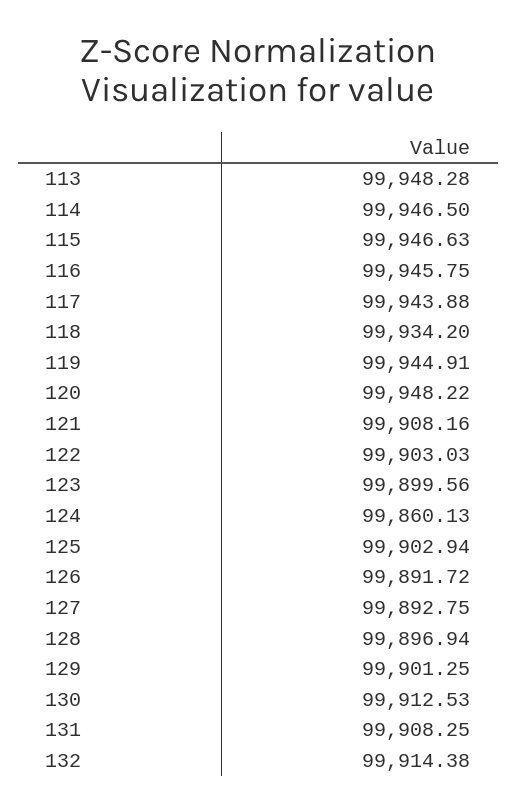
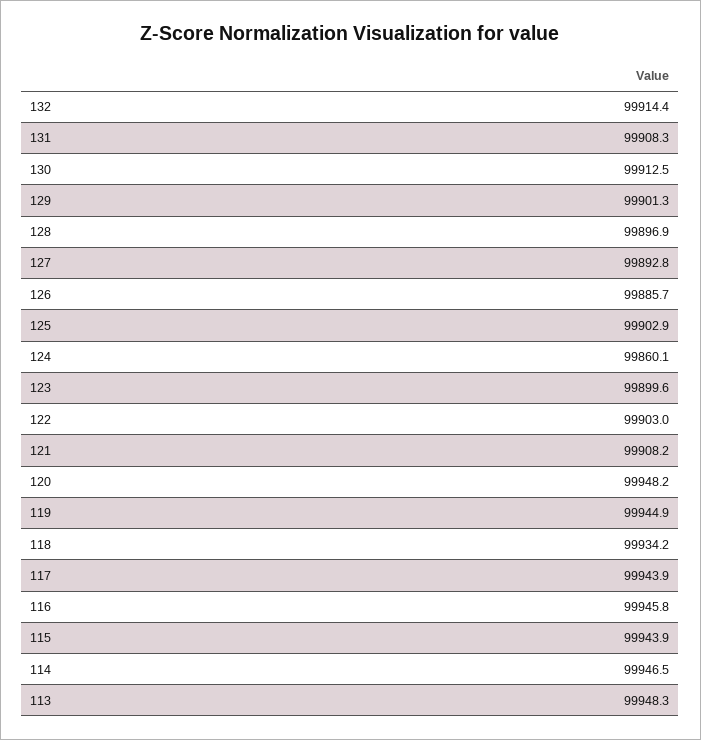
  {
    "113": 99948.28,
    "114": 99946.5,
-   "115": 99946.63,
+   "115": 99943.9,
    "116": 99945.75,
    "117": 99943.88,
    "118": 99934.2,
    "119": 99944.91,
    "120": 99948.22,
    "121": 99908.16,
    "122": 99903.03,
    "123": 99899.56,
    "124": 99860.13,
    "125": 99902.94,
-   "126": 99891.72,
+   "126": 99885.7,
    "127": 99892.75,
    "128": 99896.94,
    "129": 99901.25,
    "130": 99912.53,
    "131": 99908.25,
    "132": 99914.38
  }

